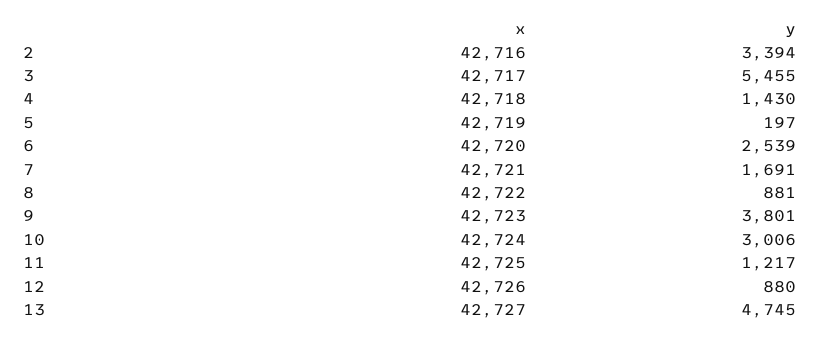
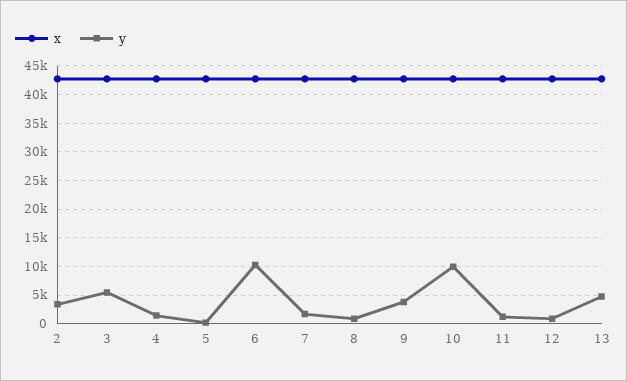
  {
    "x": {
      "2": 42716,
      "3": 42717,
      "4": 42718,
      "5": 42719,
      "6": 42720,
      "7": 42721,
      "8": 42722,
      "9": 42723,
      "10": 42724,
      "11": 42725,
      "12": 42726,
      "13": 42727
    },
    "y": {
      "2": 3394,
      "3": 5455,
      "4": 1430,
      "5": 197,
-     "6": 2539,
+     "6": 10000,
      "7": 1691,
      "8": 881,
      "9": 3801,
-     "10": 3006,
+     "10": 10000,
      "11": 1217,
      "12": 880,
      "13": 4745
    }
  }

